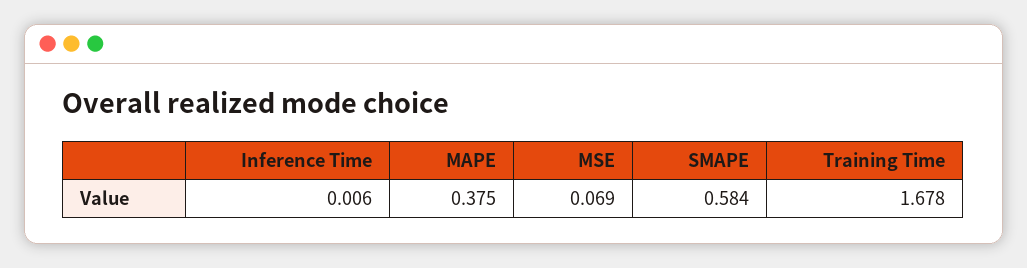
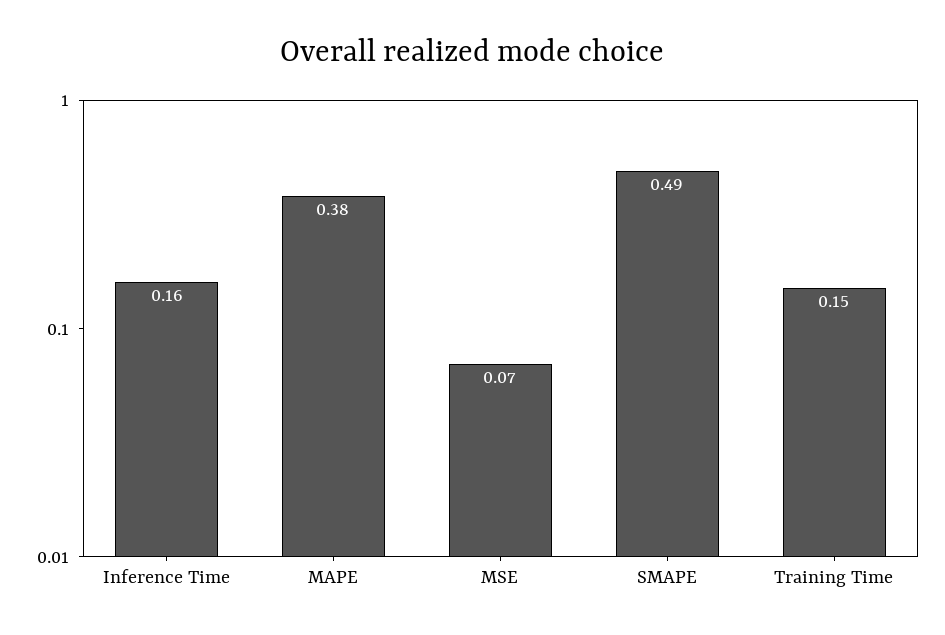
  {
-   "Inference Time": 0.006,
+   "Inference Time": 0.16,
    "MAPE": 0.375,
    "MSE": 0.069,
-   "SMAPE": 0.584,
+   "SMAPE": 0.49,
-   "Training Time": 1.678
+   "Training Time": 0.15
  }

